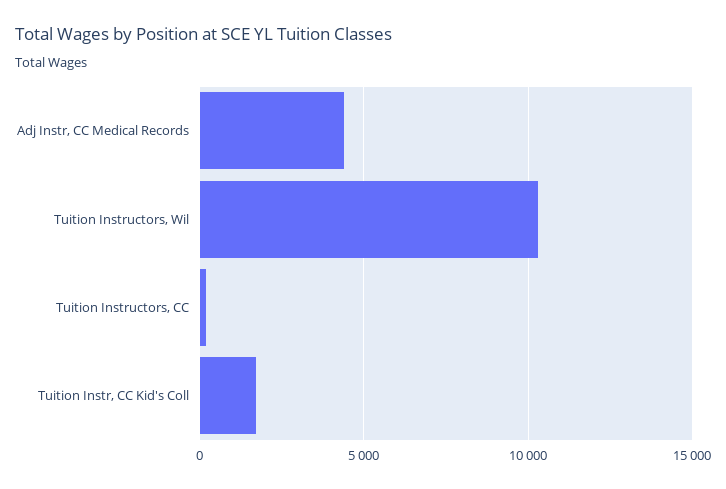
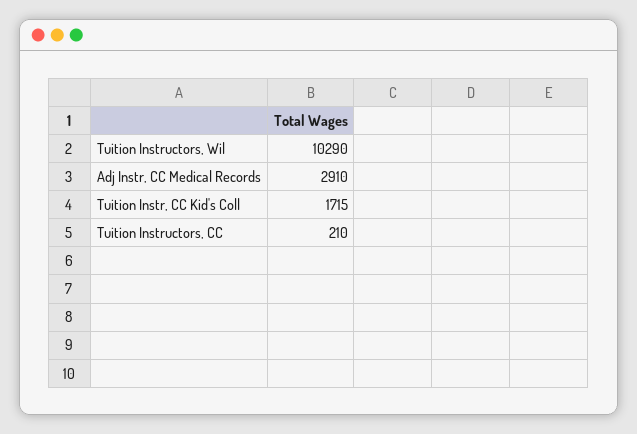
  {
-   "Adj Instr, CC Medical Records": 4500,
+   "Adj Instr, CC Medical Records": 2910,
    "Tuition Instructors, Wil": 10290,
    "Tuition Instructors, CC": 210,
    "Tuition Instr, CC Kid's Coll": 1715
  }

